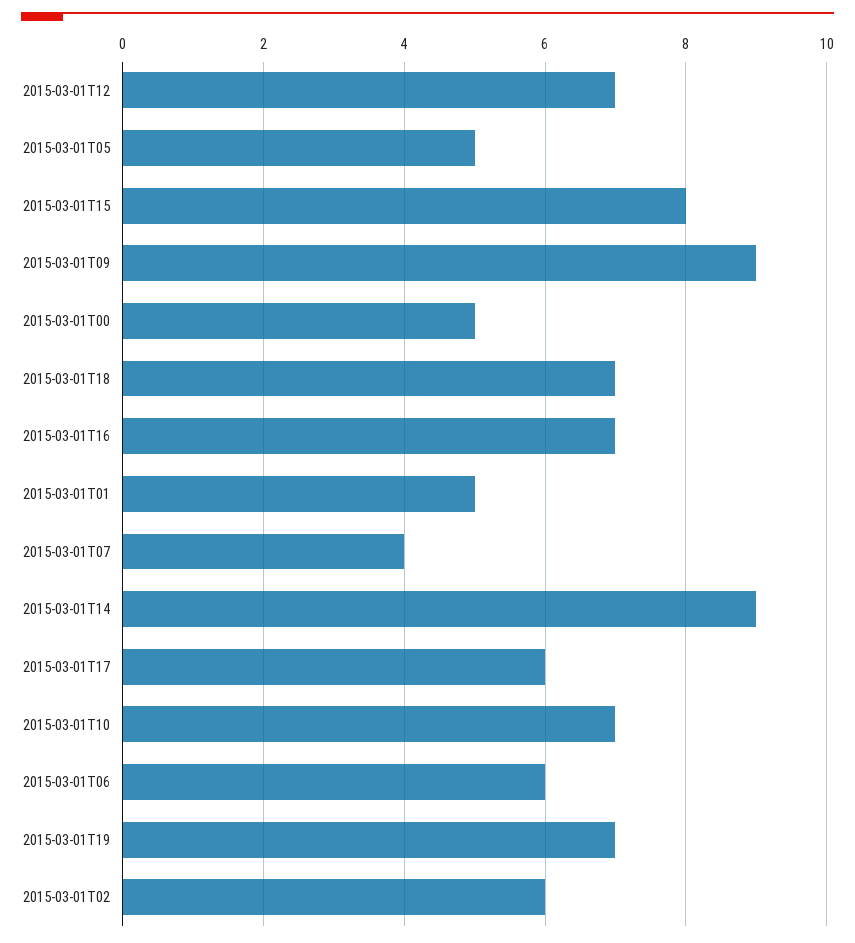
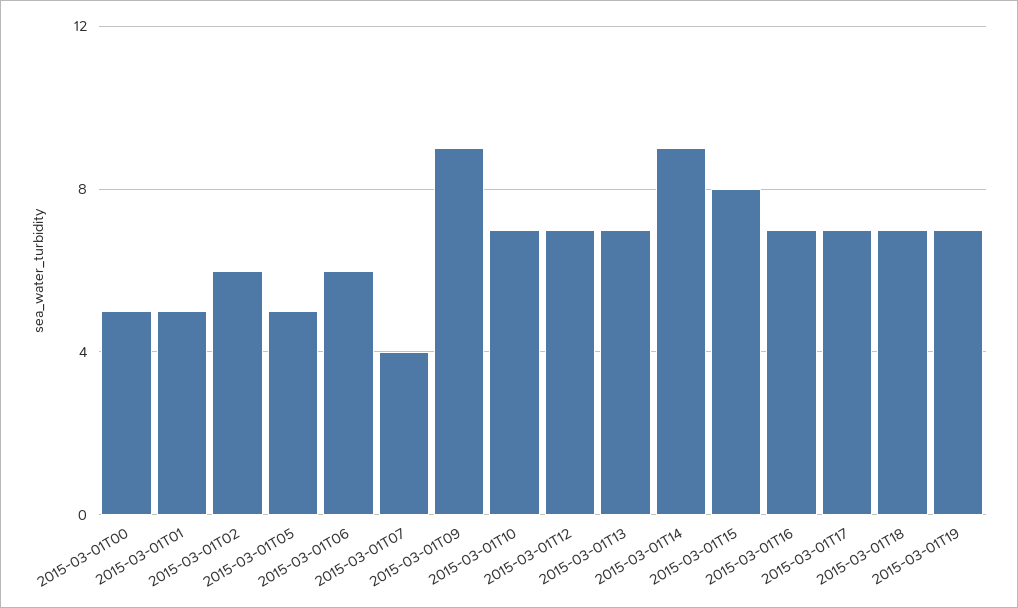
  {
    "2015-03-01T12": 7,
    "2015-03-01T05": 5,
    "2015-03-01T15": 8,
    "2015-03-01T09": 9,
    "2015-03-01T00": 5,
    "2015-03-01T18": 7,
    "2015-03-01T16": 7,
    "2015-03-01T01": 5,
    "2015-03-01T07": 4,
    "2015-03-01T14": 9,
-   "2015-03-01T17": 6,
+   "2015-03-01T17": 7,
    "2015-03-01T10": 7,
    "2015-03-01T06": 6,
    "2015-03-01T19": 7,
-   "2015-03-01T02": 6
+   "2015-03-01T02": 6,
+   "2015-03-01T13": 7
  }

